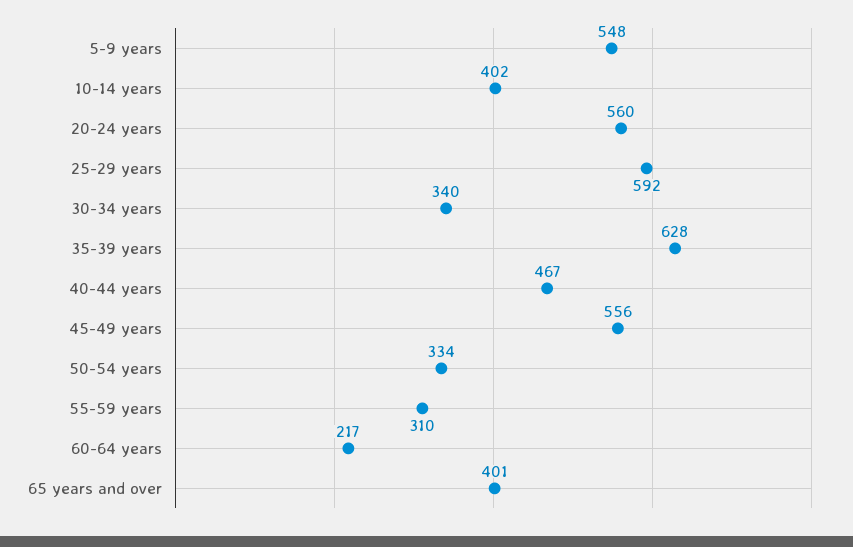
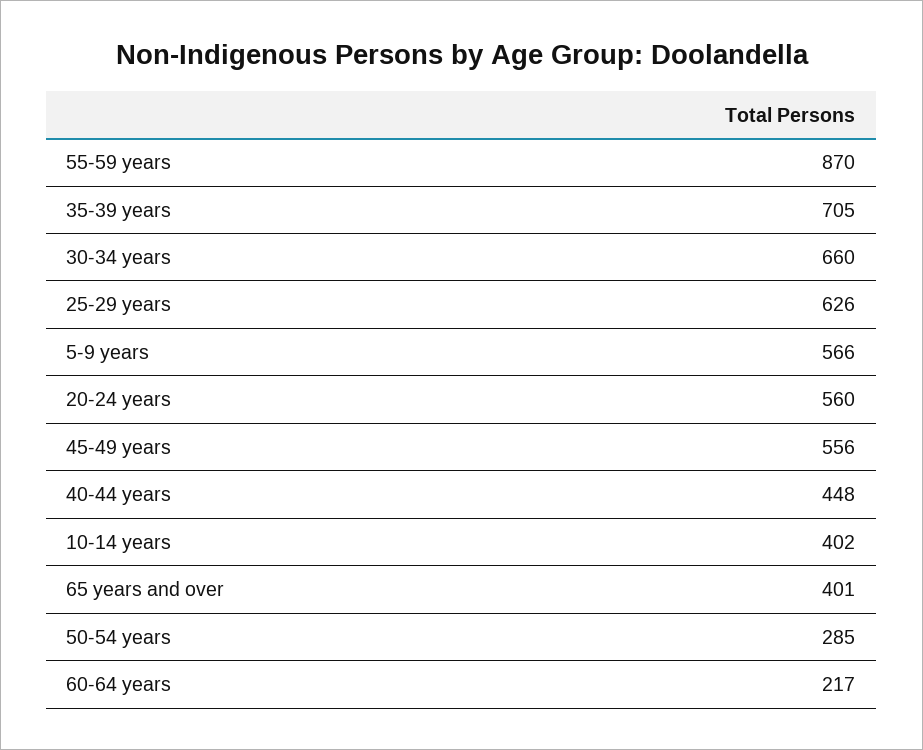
  {
-   "5-9 years": 548,
+   "5-9 years": 566,
    "10-14 years": 402,
    "20-24 years": 560,
-   "25-29 years": 592,
+   "25-29 years": 626,
-   "30-34 years": 340,
+   "30-34 years": 660,
-   "35-39 years": 628,
+   "35-39 years": 705,
-   "40-44 years": 467,
+   "40-44 years": 448,
    "45-49 years": 556,
-   "50-54 years": 334,
+   "50-54 years": 285,
-   "55-59 years": 310,
+   "55-59 years": 870,
    "60-64 years": 217,
    "65 years and over": 401
  }

